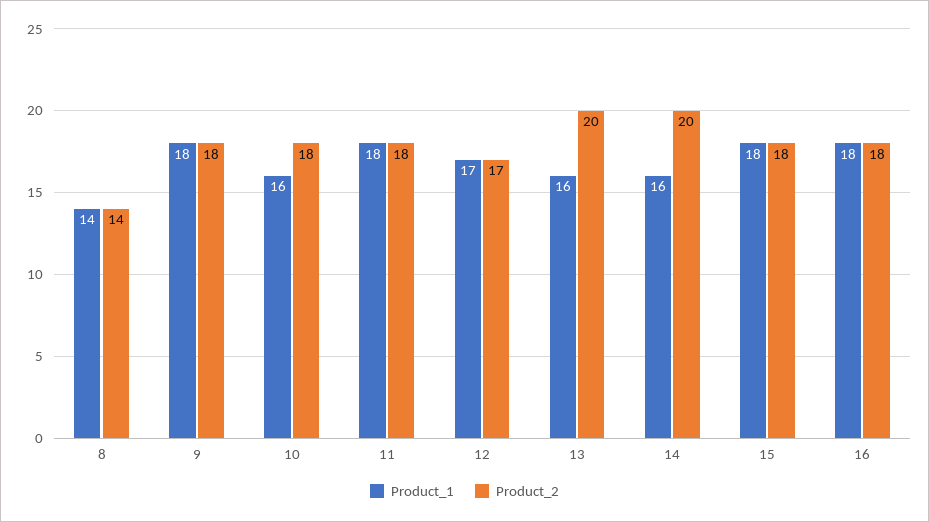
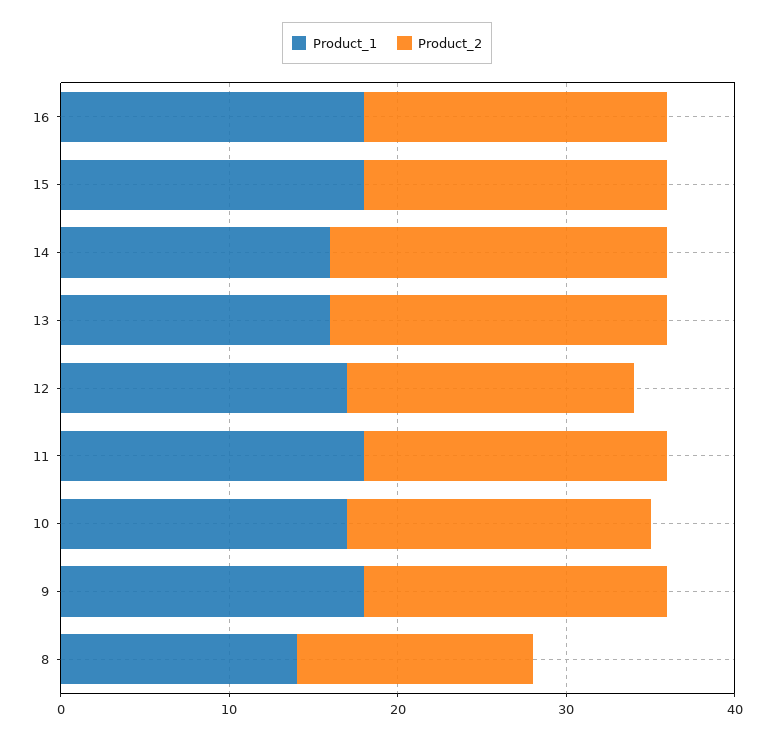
  {
    "Product_1": {
      "8": 14,
      "9": 18,
-     "10": 16,
+     "10": 17,
      "11": 18,
      "12": 17,
      "13": 16,
      "14": 16,
      "15": 18,
      "16": 18
    },
    "Product_2": {
      "8": 14,
      "9": 18,
      "10": 18,
      "11": 18,
      "12": 17,
      "13": 20,
      "14": 20,
      "15": 18,
      "16": 18
    }
  }

